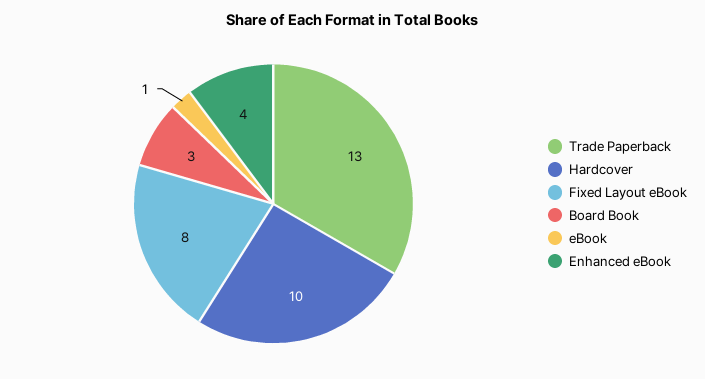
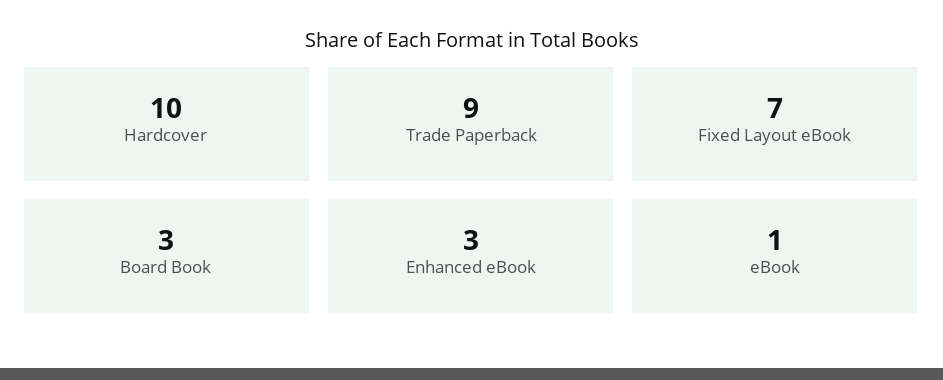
  {
-   "Trade Paperback": 13,
+   "Trade Paperback": 9,
    "Hardcover": 10,
-   "Fixed Layout eBook": 8,
+   "Fixed Layout eBook": 7,
    "Board Book": 3,
    "eBook": 1,
-   "Enhanced eBook": 4
+   "Enhanced eBook": 3
  }

